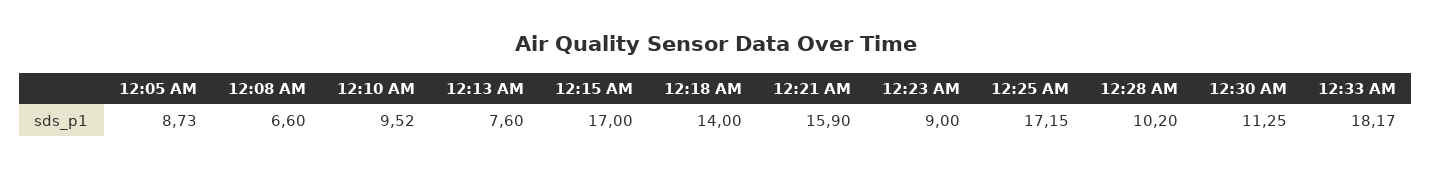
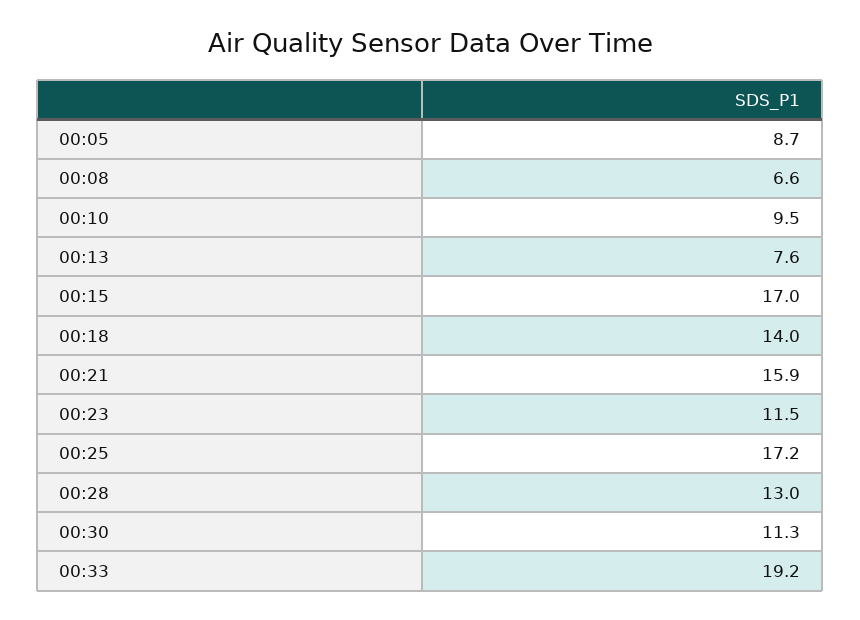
  {
    "12:05 AM": 8.73,
    "12:08 AM": 6.6,
    "12:10 AM": 9.52,
    "12:13 AM": 7.6,
    "12:15 AM": 17,
    "12:18 AM": 14,
    "12:21 AM": 15.9,
-   "12:23 AM": 9,
+   "12:23 AM": 11.5,
    "12:25 AM": 17.15,
-   "12:28 AM": 10.2,
+   "12:28 AM": 13,
    "12:30 AM": 11.25,
-   "12:33 AM": 18.17
+   "12:33 AM": 19.2
  }

